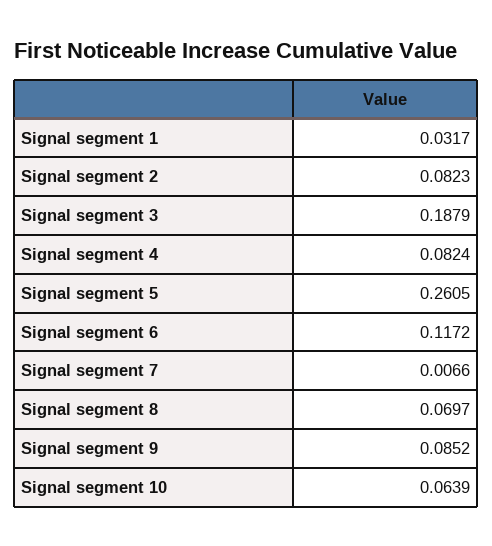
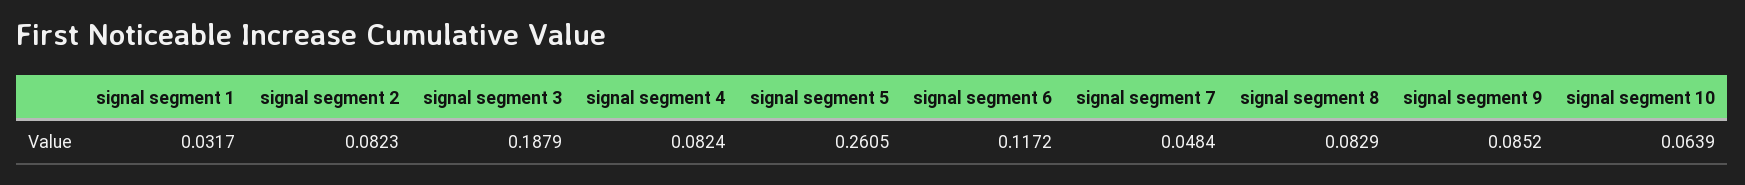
  {
    "Signal segment 1": 0.0317,
    "Signal segment 2": 0.0823,
    "Signal segment 3": 0.1879,
    "Signal segment 4": 0.0824,
    "Signal segment 5": 0.2605,
    "Signal segment 6": 0.1172,
-   "Signal segment 7": 0.0066,
+   "Signal segment 7": 0.0484,
-   "Signal segment 8": 0.0697,
+   "Signal segment 8": 0.0829,
    "Signal segment 9": 0.0852,
    "Signal segment 10": 0.0639
  }

